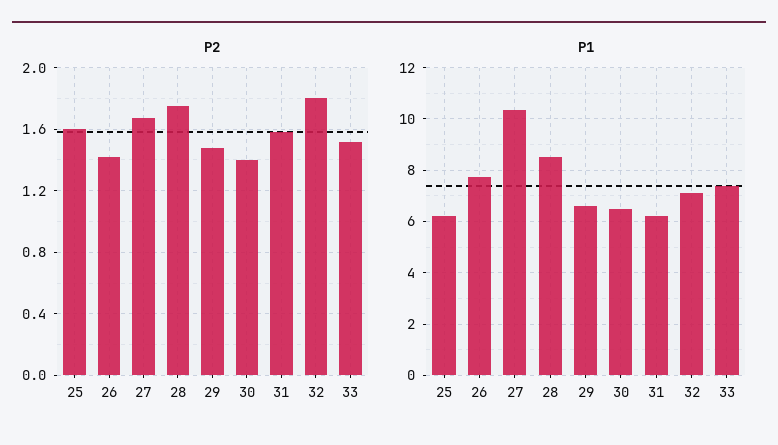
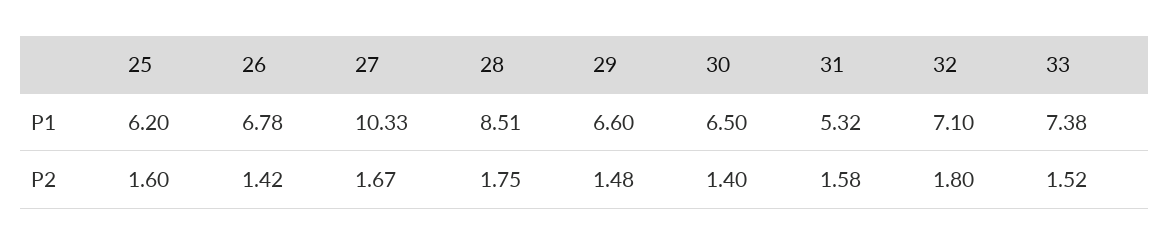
  {
    "P2": {
      "25": 1.6,
      "26": 1.42,
      "27": 1.67,
      "28": 1.75,
      "29": 1.48,
      "30": 1.4,
      "31": 1.58,
      "32": 1.8,
      "33": 1.52
    },
    "P1": {
      "25": 6.2,
-     "26": 7.75,
+     "26": 6.78,
      "27": 10.33,
      "28": 8.51,
      "29": 6.6,
      "30": 6.5,
-     "31": 6.25,
+     "31": 5.32,
      "32": 7.1,
      "33": 7.38
    }
  }

